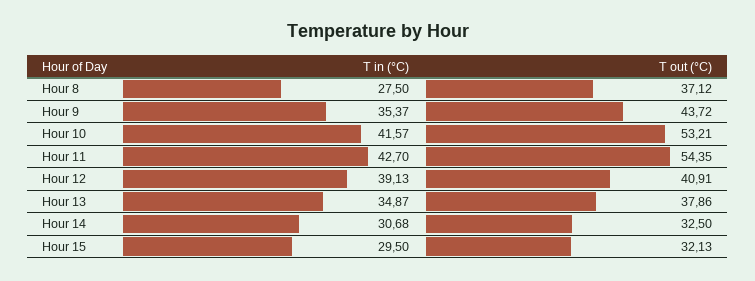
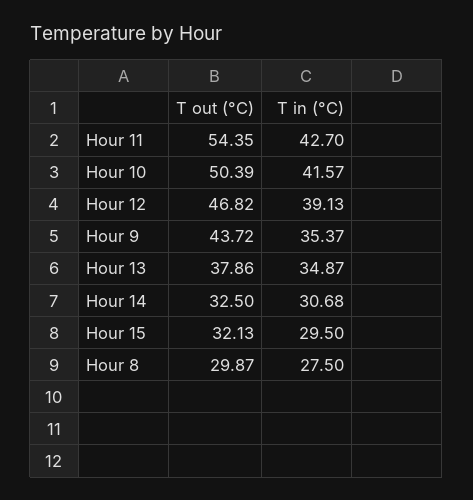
  {
    "T in (°C)": {
      "Hour 8": 27.5,
      "Hour 9": 35.37,
      "Hour 10": 41.57,
      "Hour 11": 42.7,
      "Hour 12": 39.13,
      "Hour 13": 34.87,
      "Hour 14": 30.68,
      "Hour 15": 29.5
    },
    "T out (°C)": {
-     "Hour 8": 37.12,
+     "Hour 8": 29.87,
      "Hour 9": 43.72,
-     "Hour 10": 53.21,
+     "Hour 10": 50.39,
      "Hour 11": 54.35,
-     "Hour 12": 40.91,
+     "Hour 12": 46.82,
      "Hour 13": 37.86,
      "Hour 14": 32.5,
      "Hour 15": 32.13
    }
  }

